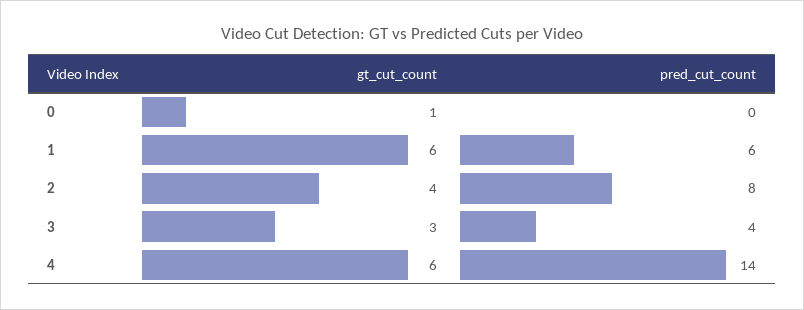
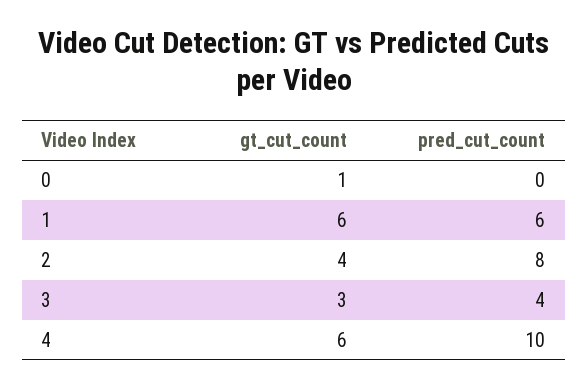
  {
    "gt_cut_count": {
      "0": 1,
      "1": 6,
      "2": 4,
      "3": 3,
      "4": 6
    },
    "pred_cut_count": {
      "0": 0,
      "1": 6,
      "2": 8,
      "3": 4,
-     "4": 14
+     "4": 10
    }
  }

